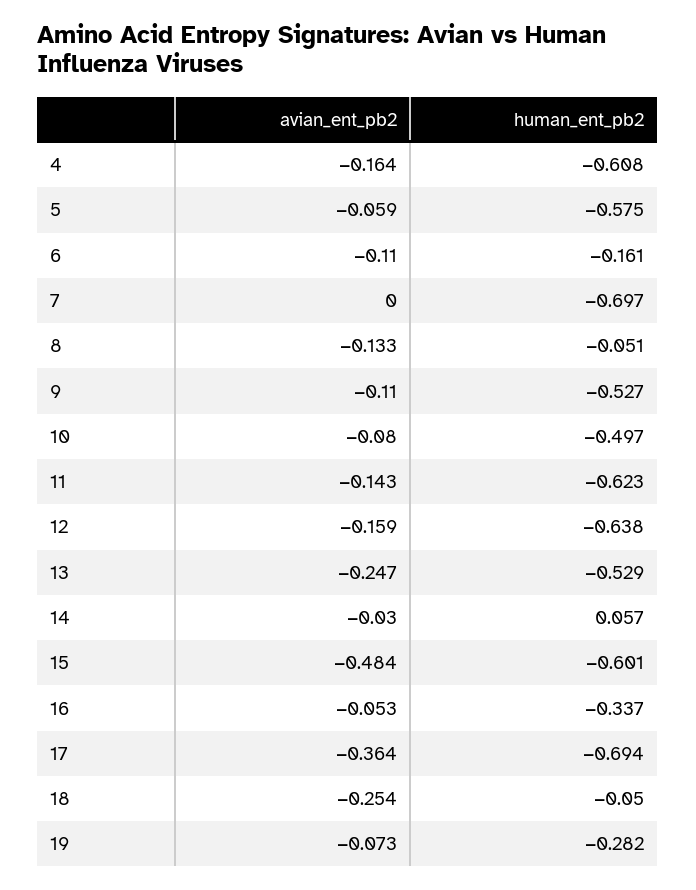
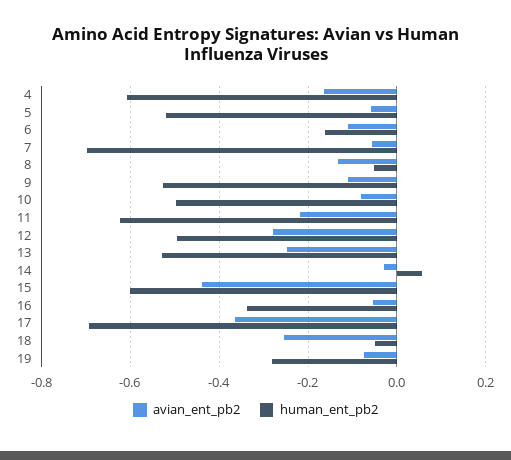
  {
    "avian_ent_pb2": {
      "4": -0.164,
      "5": -0.059,
      "6": -0.11,
-     "7": 0,
+     "7": -0.06,
      "8": -0.133,
      "9": -0.11,
      "10": -0.08,
-     "11": -0.143,
+     "11": -0.22,
-     "12": -0.159,
+     "12": -0.28,
      "13": -0.247,
      "14": -0.03,
-     "15": -0.484,
+     "15": -0.44,
      "16": -0.053,
      "17": -0.364,
      "18": -0.254,
      "19": -0.073
    },
    "human_ent_pb2": {
      "4": -0.608,
-     "5": -0.575,
+     "5": -0.52,
      "6": -0.161,
      "7": -0.697,
      "8": -0.051,
      "9": -0.527,
      "10": -0.497,
      "11": -0.623,
-     "12": -0.638,
+     "12": -0.5,
      "13": -0.529,
      "14": 0.057,
      "15": -0.601,
      "16": -0.337,
      "17": -0.694,
      "18": -0.05,
      "19": -0.282
    }
  }

